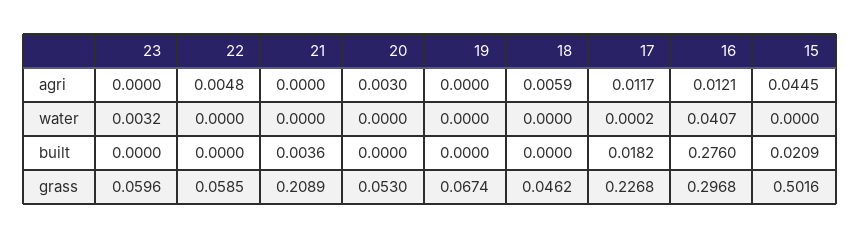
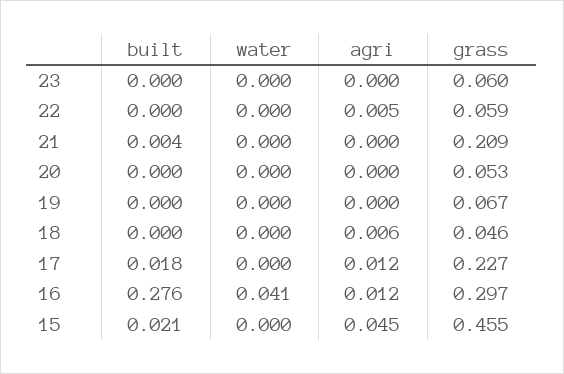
  {
    "23": {
      "agri": 0,
-     "water": 0.0032,
+     "water": 0,
      "built": 0,
      "grass": 0.0596
    },
    "22": {
      "agri": 0.0048,
      "water": 0,
      "built": 0,
      "grass": 0.0585
    },
    "21": {
      "agri": 0,
      "water": 0,
      "built": 0.0036,
      "grass": 0.2089
    },
    "20": {
-     "agri": 0.003,
+     "agri": 0,
      "water": 0,
      "built": 0,
      "grass": 0.053
    },
    "19": {
      "agri": 0,
      "water": 0,
      "built": 0,
      "grass": 0.0674
    },
    "18": {
      "agri": 0.0059,
      "water": 0,
      "built": 0,
      "grass": 0.0462
    },
    "17": {
      "agri": 0.0117,
      "water": 0.0002,
      "built": 0.0182,
      "grass": 0.2268
    },
    "16": {
      "agri": 0.0121,
      "water": 0.0407,
      "built": 0.276,
      "grass": 0.2968
    },
    "15": {
      "agri": 0.0445,
      "water": 0,
      "built": 0.0209,
-     "grass": 0.5016
+     "grass": 0.455
    }
  }

